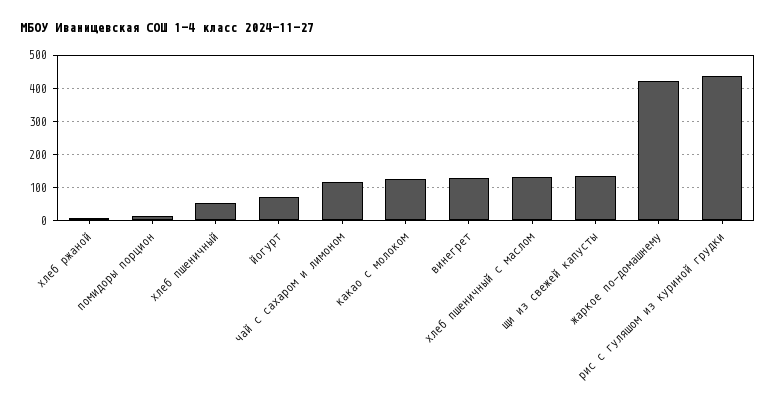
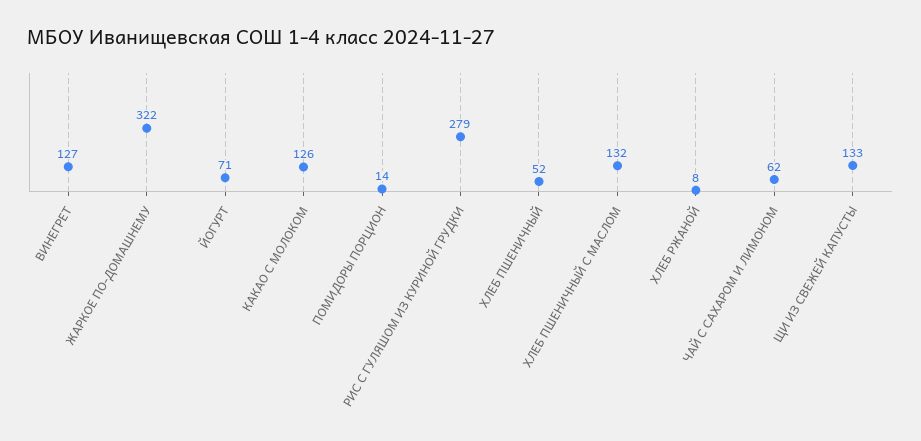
  {
    "хлеб ржаной": 8,
    "помидоры порцион": 14,
    "хлеб пшеничный": 52,
    "йогурт": 71,
-   "чай с сахаром и лимоном": 120,
+   "чай с сахаром и лимоном": 62,
    "какао с молоком": 126,
    "винегрет": 127,
    "хлеб пшеничный с маслом": 132,
    "щи из свежей капусты": 133,
-   "жаркое по-домашнему": 420,
+   "жаркое по-домашнему": 322,
-   "рис с гуляшом из куриной грудки": 440
+   "рис с гуляшом из куриной грудки": 279
  }

